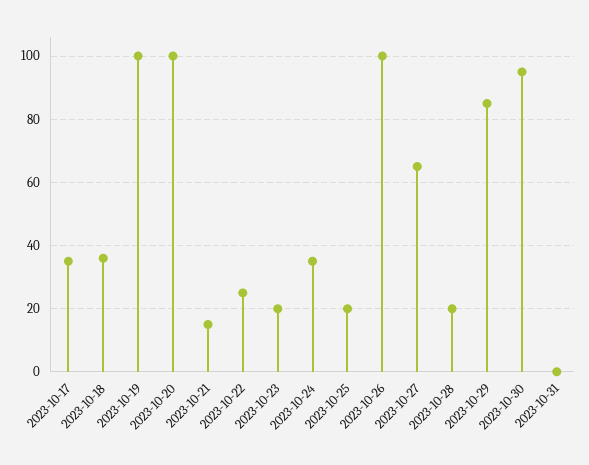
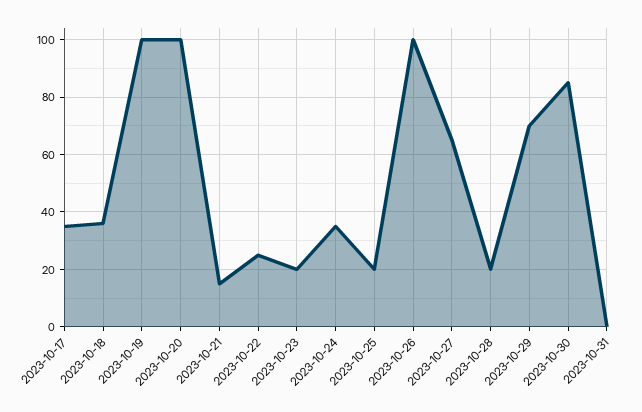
  {
    "2023-10-17": 35,
    "2023-10-18": 35,
    "2023-10-19": 100,
    "2023-10-20": 100,
    "2023-10-21": 15,
    "2023-10-22": 25,
    "2023-10-23": 20,
    "2023-10-24": 35,
    "2023-10-25": 20,
    "2023-10-26": 100,
    "2023-10-27": 65,
    "2023-10-28": 20,
-   "2023-10-29": 85,
+   "2023-10-29": 70,
-   "2023-10-30": 95,
+   "2023-10-30": 85,
    "2023-10-31": 0
  }

